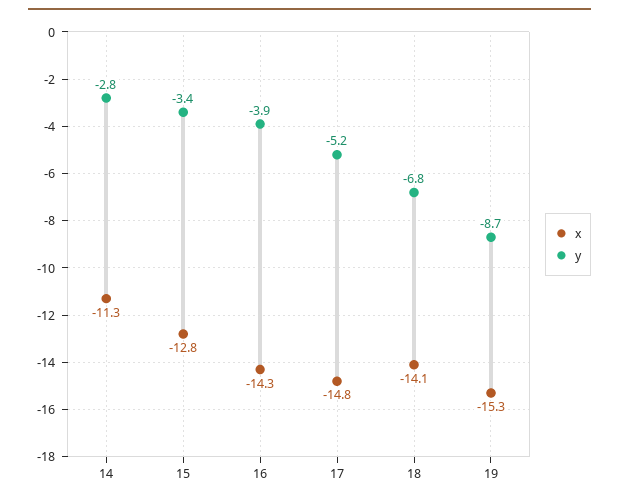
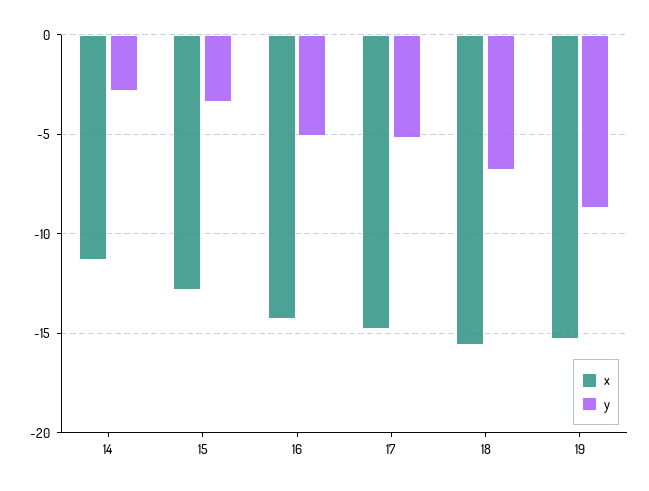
  {
    "x": {
      "14": -11.3,
      "15": -12.8,
      "16": -14.3,
      "17": -14.8,
-     "18": -14.1,
+     "18": -15.5,
      "19": -15.3
    },
    "y": {
      "14": -2.8,
      "15": -3.4,
-     "16": -3.9,
+     "16": -5,
      "17": -5.2,
      "18": -6.8,
      "19": -8.7
    }
  }

